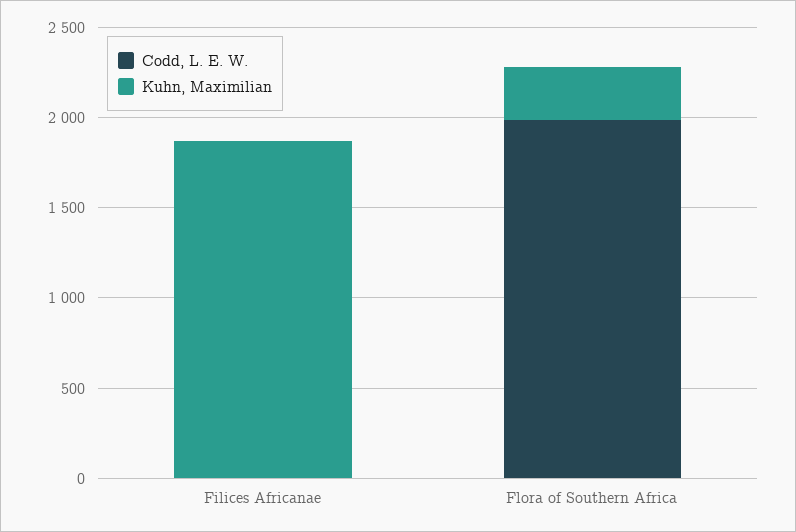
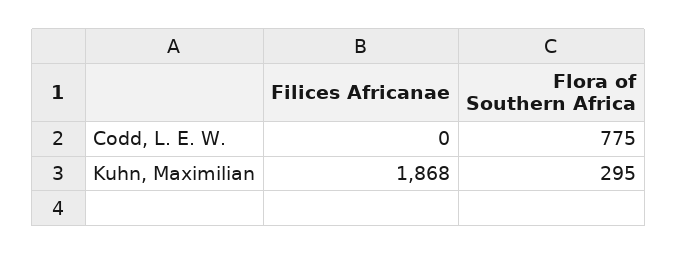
  {
    "Codd, L. E. W.": {
      "Filices Africanae": 0,
-     "Flora of Southern Africa": 2000
+     "Flora of Southern Africa": 775
    },
    "Kuhn, Maximilian": {
      "Filices Africanae": 1868,
      "Flora of Southern Africa": 295
    }
  }

